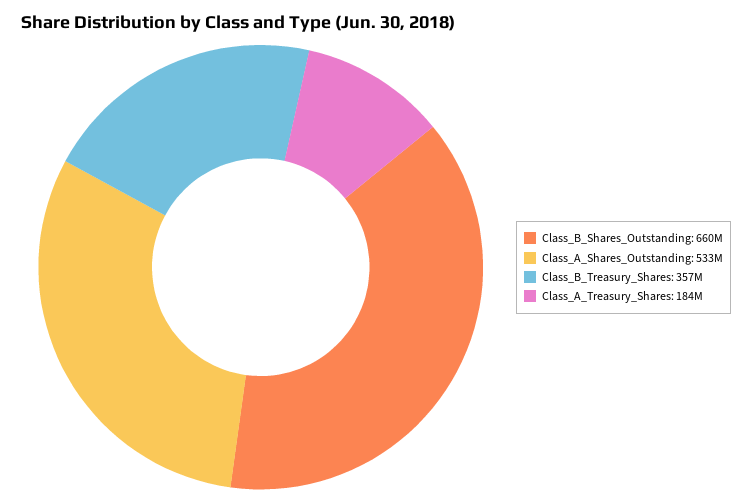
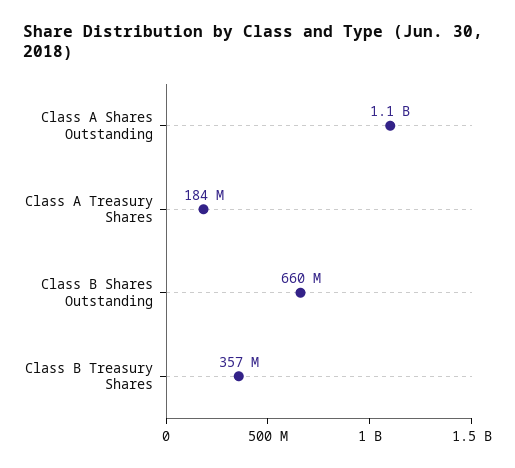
  {
    "Class_B_Shares_Outstanding": 660000000,
-   "Class_A_Shares_Outstanding": 533000000,
+   "Class_A_Shares_Outstanding": 1100000000,
    "Class_B_Treasury_Shares": 357000000,
    "Class_A_Treasury_Shares": 184000000
  }

